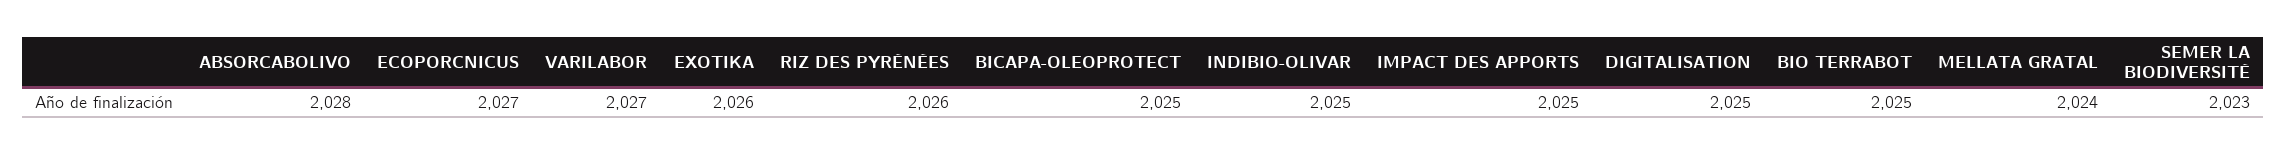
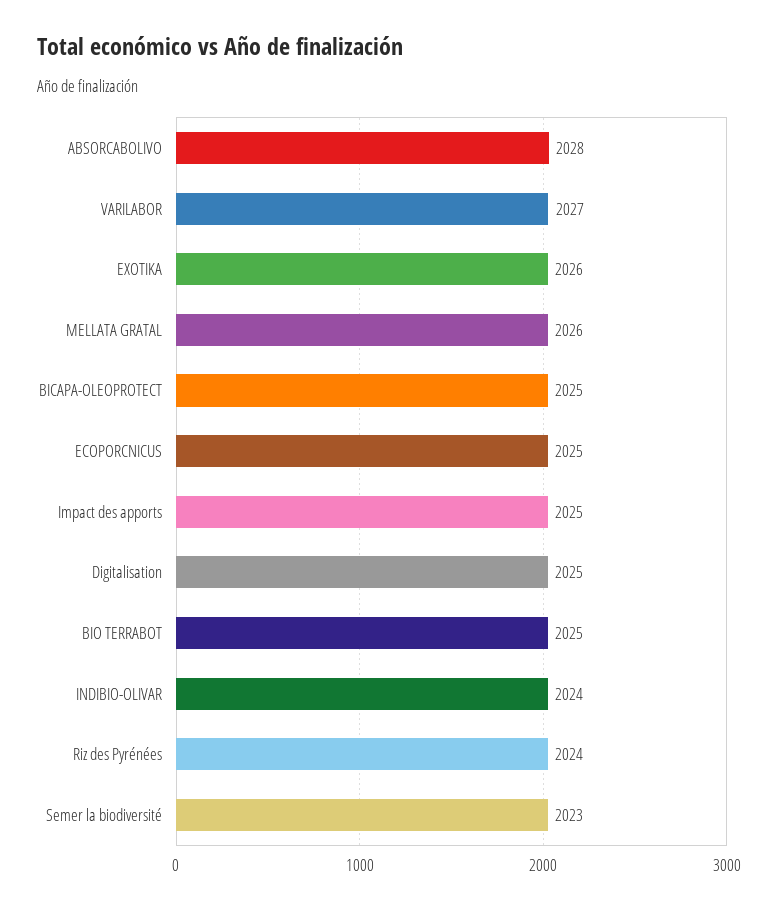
  {
    "ABSORCABOLIVO": 2028,
-   "ECOPORCNICUS": 2027,
+   "ECOPORCNICUS": 2025,
    "VARILABOR": 2027,
    "EXOTIKA": 2026,
-   "RIZ DES PYRÉNÉES": 2026,
+   "RIZ DES PYRÉNÉES": 2024,
    "BICAPA-OLEOPROTECT": 2025,
-   "INDIBIO-OLIVAR": 2025,
+   "INDIBIO-OLIVAR": 2024,
    "IMPACT DES APPORTS": 2025,
    "DIGITALISATION": 2025,
    "BIO TERRABOT": 2025,
-   "MELLATA GRATAL": 2024,
+   "MELLATA GRATAL": 2026,
    "SEMER LA BIODIVERSITÉ": 2023
  }

